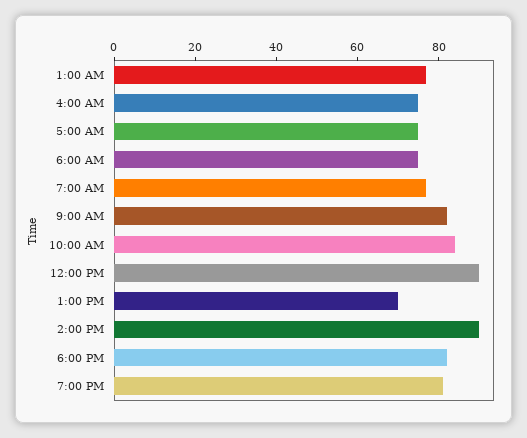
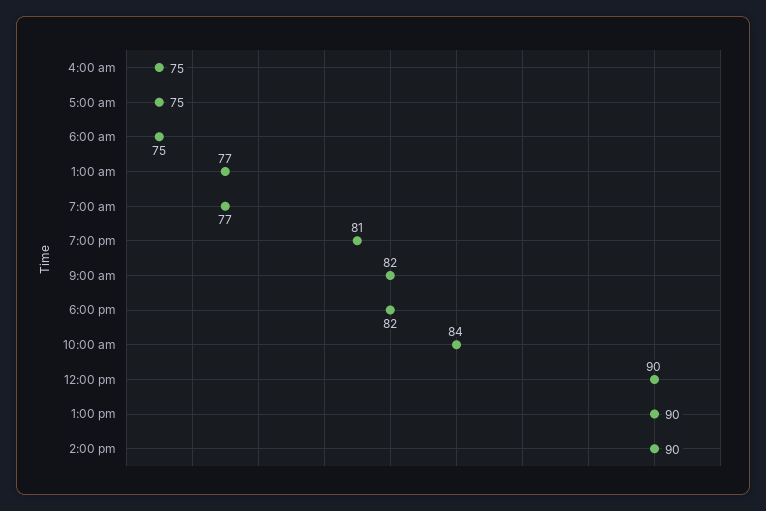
  {
    "1:00 AM": 77,
    "4:00 AM": 75,
    "5:00 AM": 75,
    "6:00 AM": 75,
    "7:00 AM": 77,
    "9:00 AM": 82,
    "10:00 AM": 84,
    "12:00 PM": 90,
-   "1:00 PM": 70,
+   "1:00 PM": 90,
    "2:00 PM": 90,
    "6:00 PM": 82,
    "7:00 PM": 81
  }

